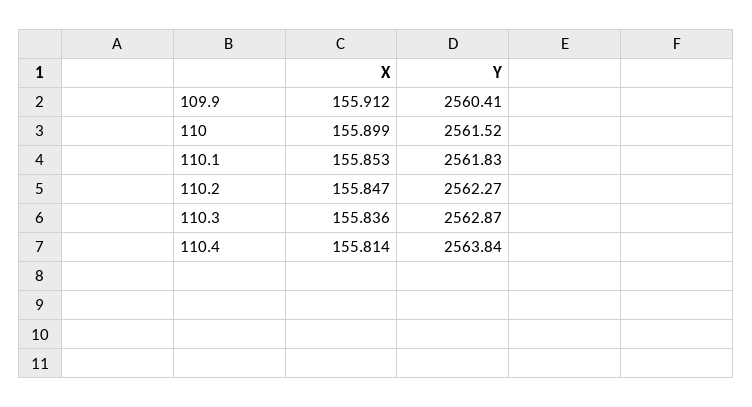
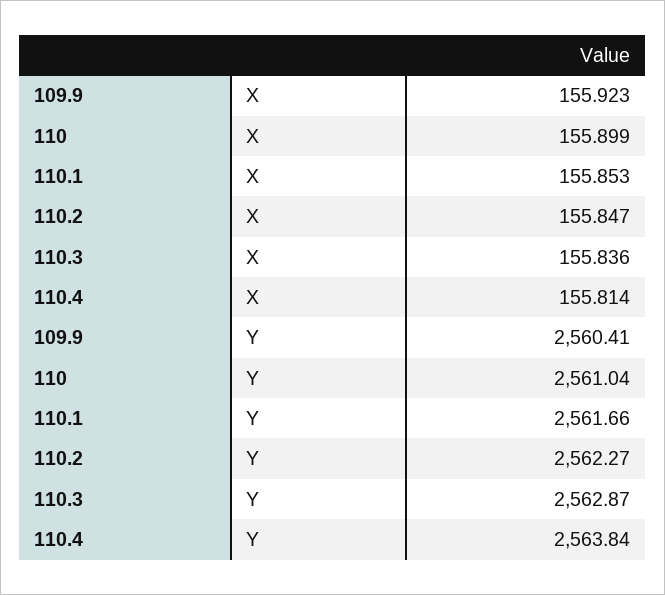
  {
    "X": {
-     "109.9": 155.912,
+     "109.9": 155.923,
      "110": 155.899,
      "110.1": 155.853,
      "110.2": 155.847,
      "110.3": 155.836,
      "110.4": 155.814
    },
    "Y": {
      "109.9": 2560.41,
-     "110": 2561.52,
+     "110": 2561.04,
-     "110.1": 2561.83,
+     "110.1": 2561.66,
      "110.2": 2562.27,
      "110.3": 2562.87,
      "110.4": 2563.84
    }
  }

